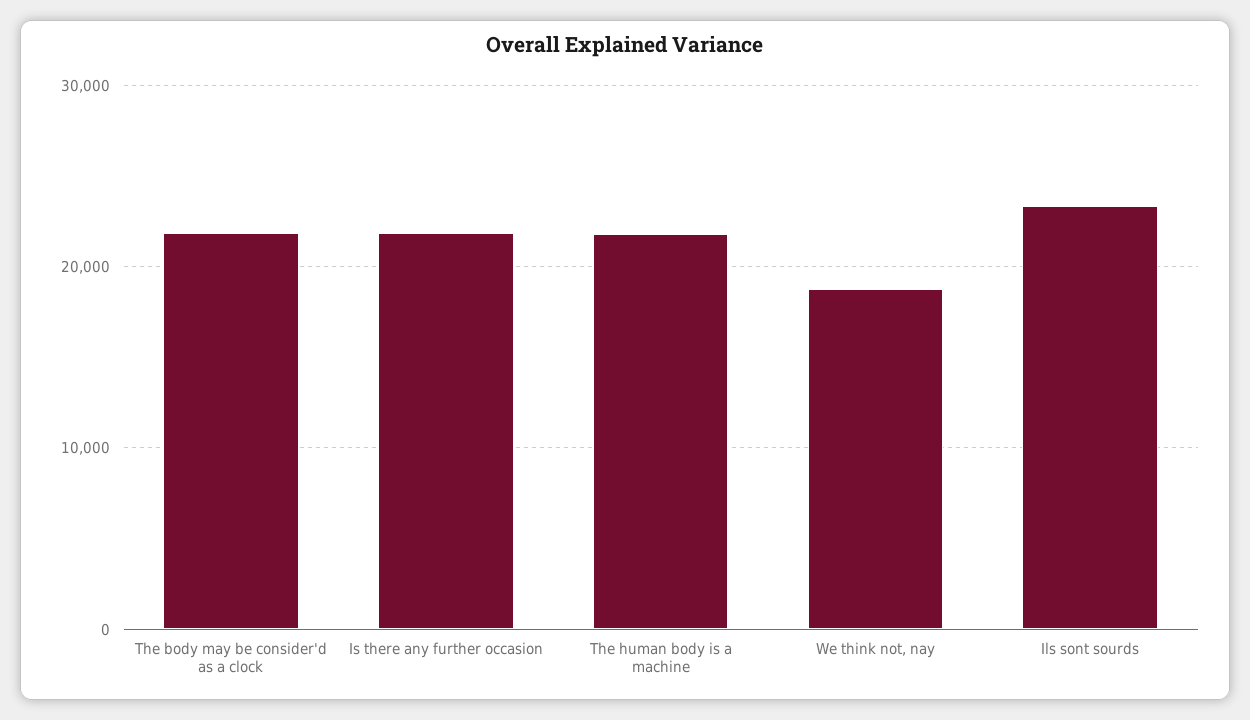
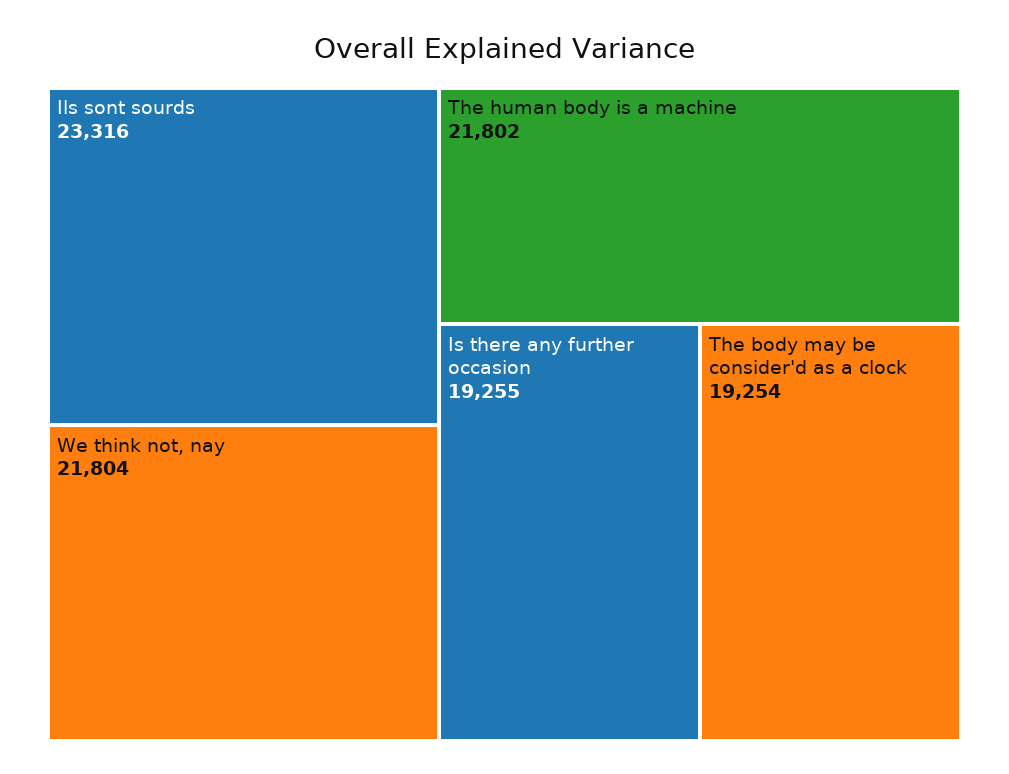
  {
-   "The body may be consider'd as a clock": 22000,
+   "The body may be consider'd as a clock": 19254,
-   "Is there any further occasion": 22000,
+   "Is there any further occasion": 19255,
    "The human body is a machine": 21802,
-   "We think not, nay": 19000,
+   "We think not, nay": 21804,
    "Ils sont sourds": 23316
  }

